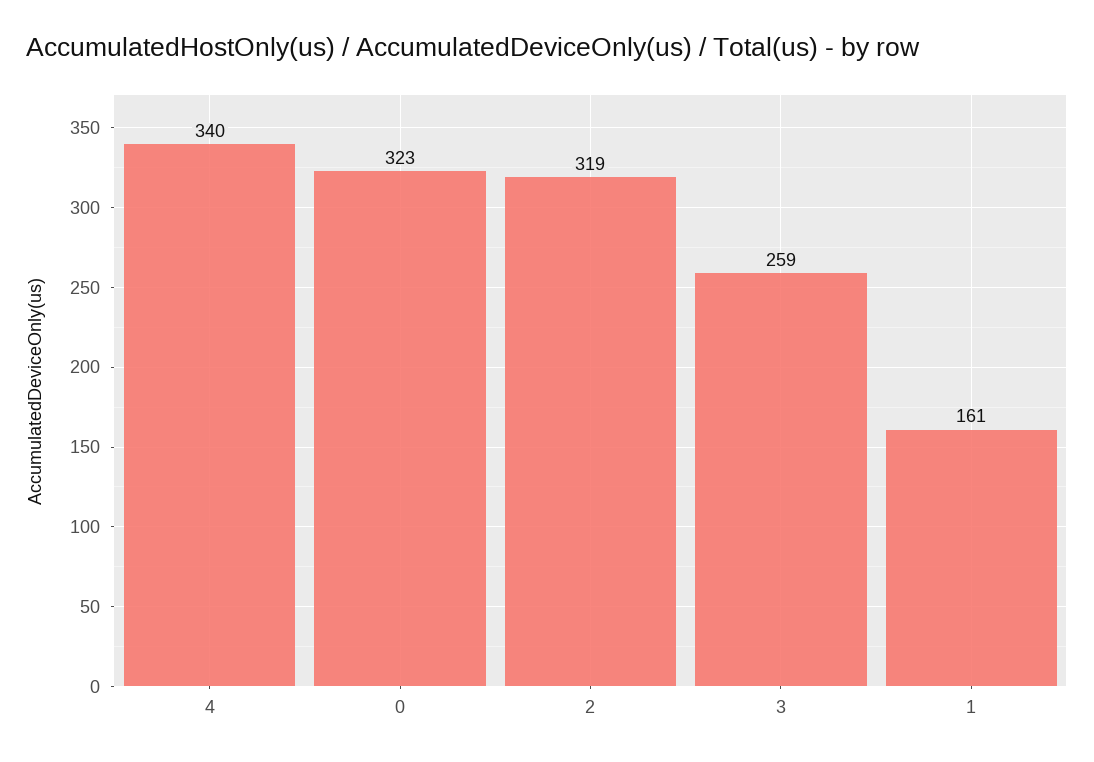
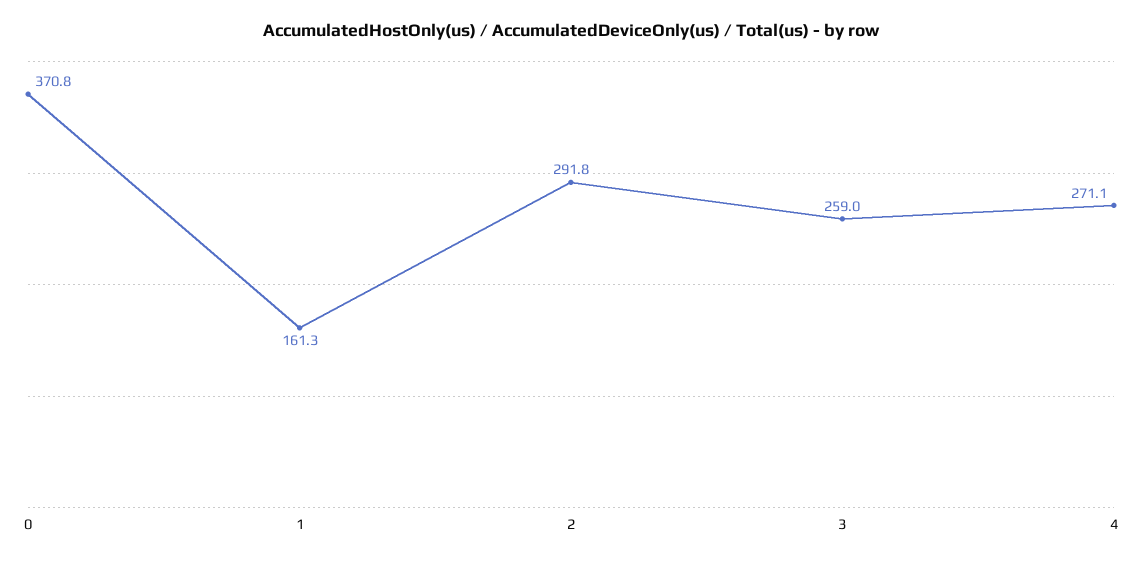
  {
-   "4": 340,
+   "4": 271.1,
-   "0": 323,
+   "0": 370.8,
-   "2": 319,
+   "2": 291.8,
    "3": 259,
    "1": 161.3
  }

